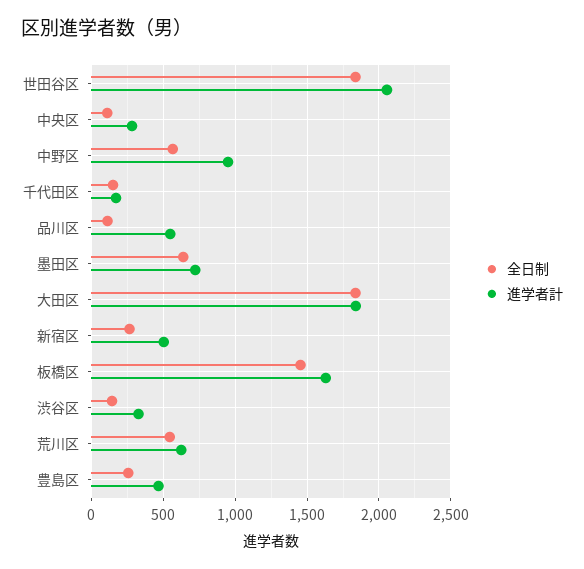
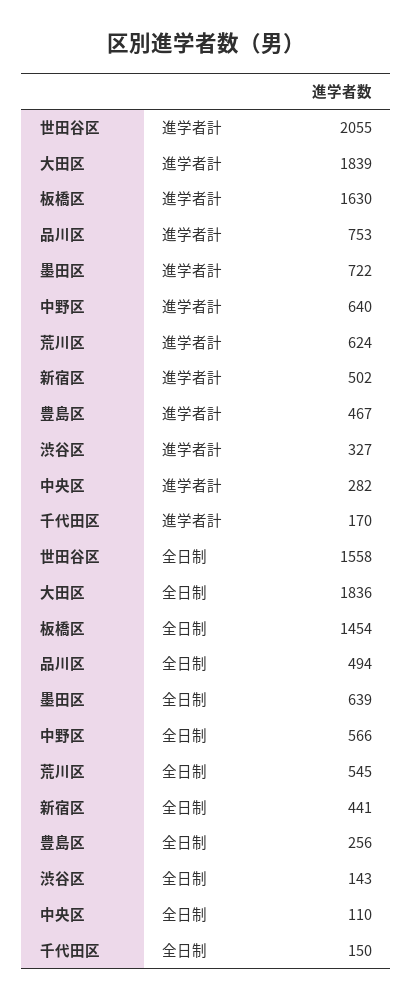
  {
    "全日制": {
-     "世田谷区": 1850,
+     "世田谷区": 1558,
      "中央区": 110,
      "中野区": 566,
      "千代田区": 150,
-     "品川区": 100,
+     "品川区": 494,
      "墨田区": 639,
      "大田区": 1836,
-     "新宿区": 250,
+     "新宿区": 441,
      "板橋区": 1454,
      "渋谷区": 143,
      "荒川区": 545,
      "豊島区": 256
    },
    "進学者計": {
      "世田谷区": 2055,
      "中央区": 282,
-     "中野区": 950,
+     "中野区": 640,
      "千代田区": 170,
-     "品川区": 550,
+     "品川区": 753,
      "墨田区": 722,
      "大田区": 1839,
      "新宿区": 502,
      "板橋区": 1630,
      "渋谷区": 327,
      "荒川区": 624,
      "豊島区": 467
    }
  }

